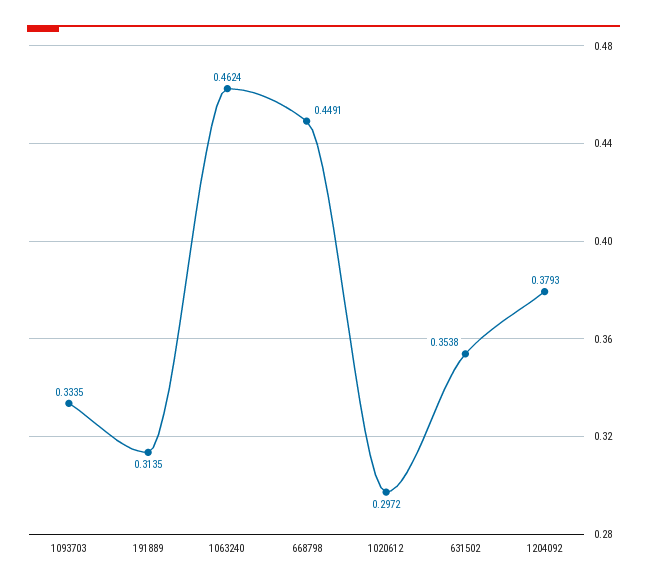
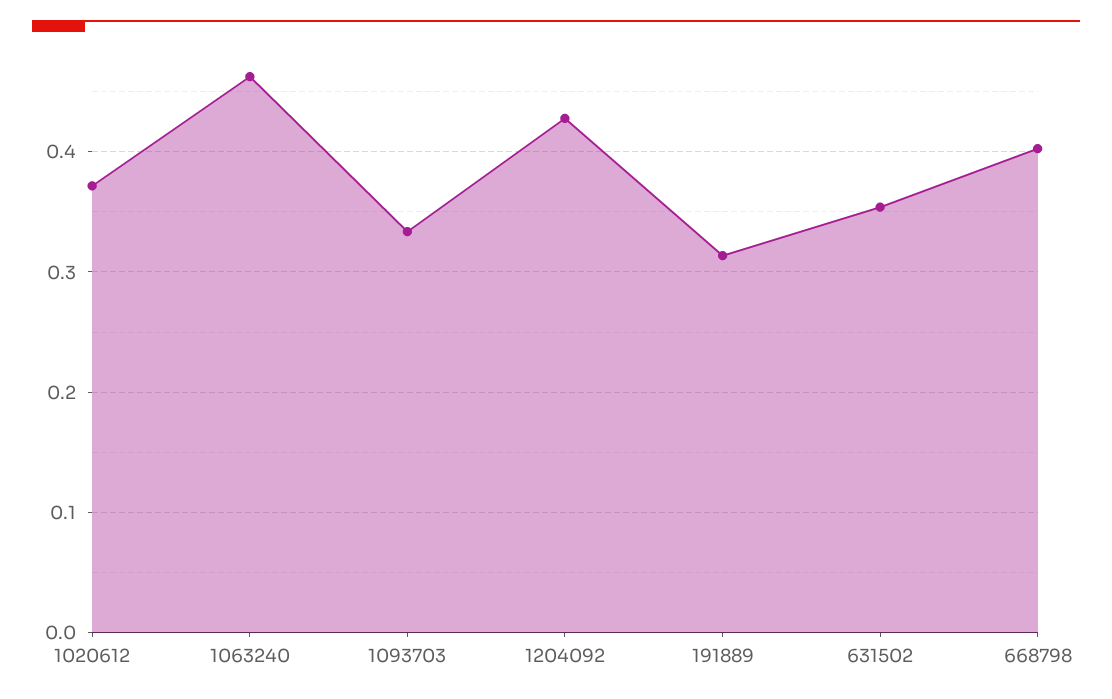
  {
    "1093703": 0.3335,
    "191889": 0.3135,
    "1063240": 0.4624,
-   "668798": 0.4491,
+   "668798": 0.4,
-   "1020612": 0.2972,
+   "1020612": 0.37,
    "631502": 0.3538,
-   "1204092": 0.3793
+   "1204092": 0.43
  }

